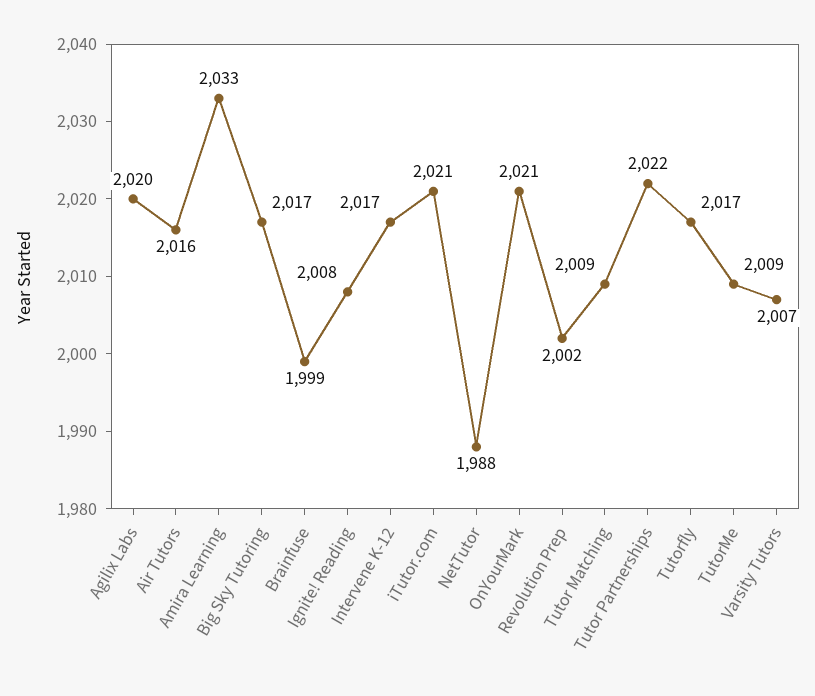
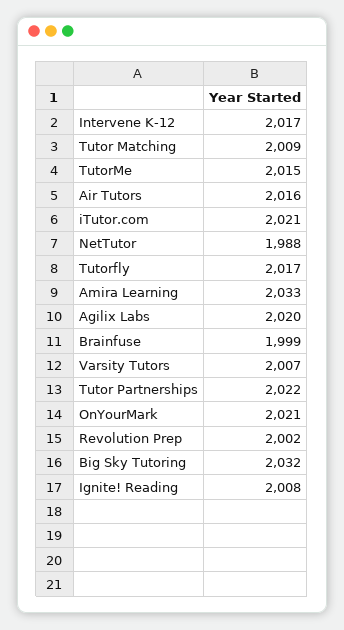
  {
    "Agilix Labs": 2020,
    "Air Tutors": 2016,
    "Amira Learning": 2033,
-   "Big Sky Tutoring": 2017,
+   "Big Sky Tutoring": 2032,
    "Brainfuse": 1999,
    "Ignite! Reading": 2008,
    "Intervene K-12": 2017,
    "iTutor.com": 2021,
    "NetTutor": 1988,
    "OnYourMark": 2021,
    "Revolution Prep": 2002,
    "Tutor Matching": 2009,
    "Tutor Partnerships": 2022,
    "Tutorfly": 2017,
-   "TutorMe": 2009,
+   "TutorMe": 2015,
    "Varsity Tutors": 2007
  }

